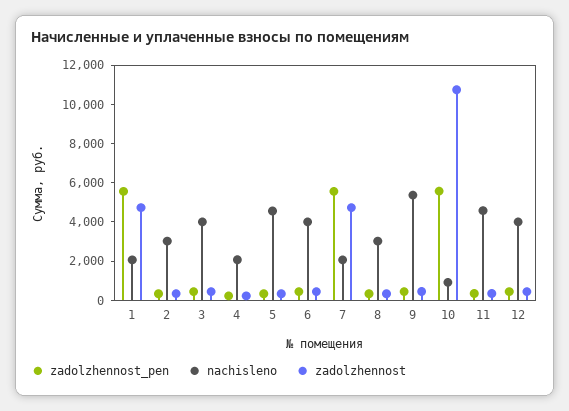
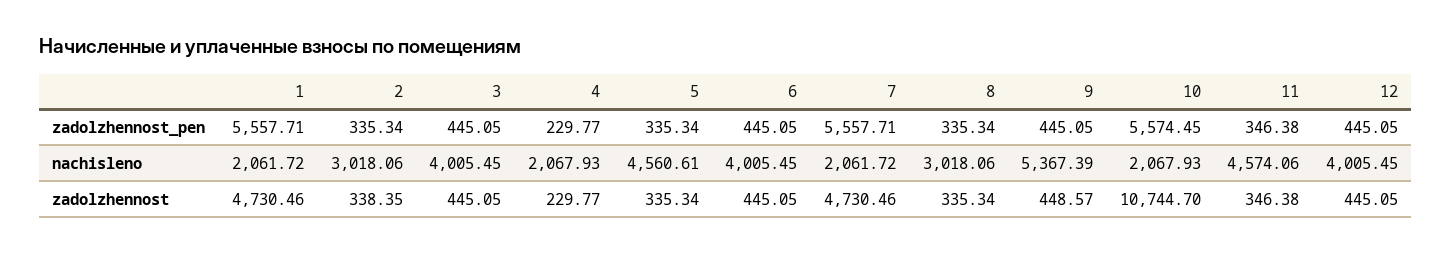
  {
    "zadolzhennost_pen": {
      "1": 5557.71,
      "2": 335.34,
      "3": 445.05,
      "4": 229.77,
      "5": 335.34,
      "6": 445.05,
      "7": 5557.71,
      "8": 335.34,
      "9": 445.05,
      "10": 5574.45,
      "11": 346.38,
      "12": 445.05
    },
    "nachisleno": {
      "1": 2061.72,
      "2": 3018.06,
      "3": 4005.45,
      "4": 2067.93,
      "5": 4560.61,
      "6": 4005.45,
      "7": 2061.72,
      "8": 3018.06,
      "9": 5367.39,
-     "10": 1000,
+     "10": 2067.93,
      "11": 4574.06,
      "12": 4005.45
    },
    "zadolzhennost": {
      "1": 4730.46,
      "2": 338.35,
      "3": 445.05,
      "4": 229.77,
      "5": 335.34,
      "6": 445.05,
      "7": 4730.46,
      "8": 335.34,
      "9": 448.57,
      "10": 10744.7,
      "11": 346.38,
      "12": 445.05
    }
  }

